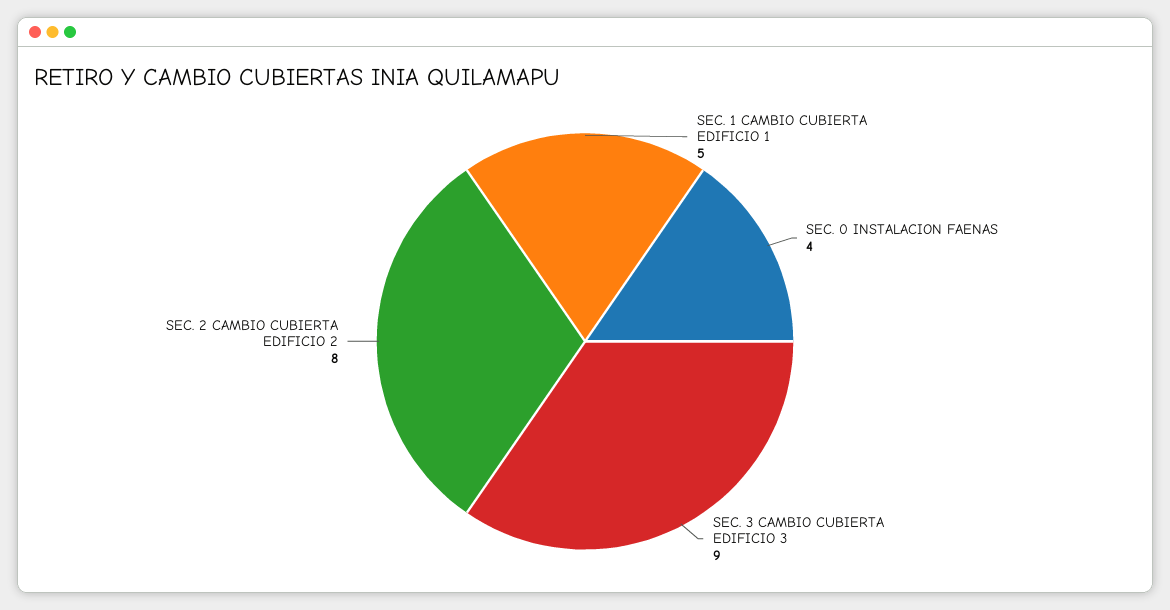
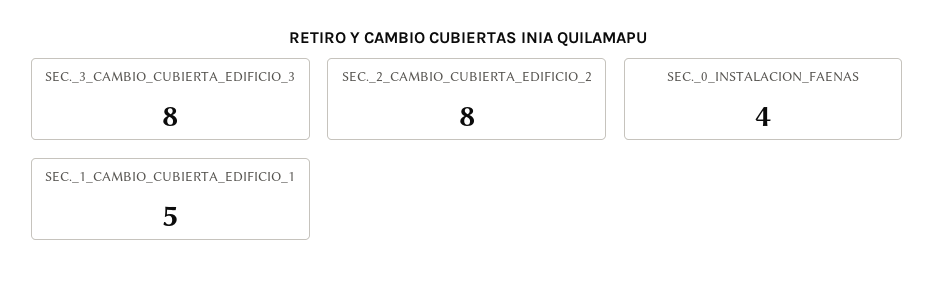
  {
    "SEC. 1 CAMBIO CUBIERTA EDIFICIO 1": 5,
    "SEC. 0 INSTALACION FAENAS": 4,
-   "SEC. 3 CAMBIO CUBIERTA EDIFICIO 3": 9,
+   "SEC. 3 CAMBIO CUBIERTA EDIFICIO 3": 8,
    "SEC. 2 CAMBIO CUBIERTA EDIFICIO 2": 8
  }

